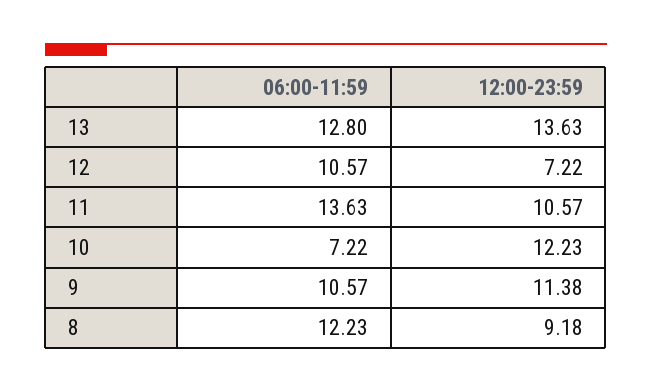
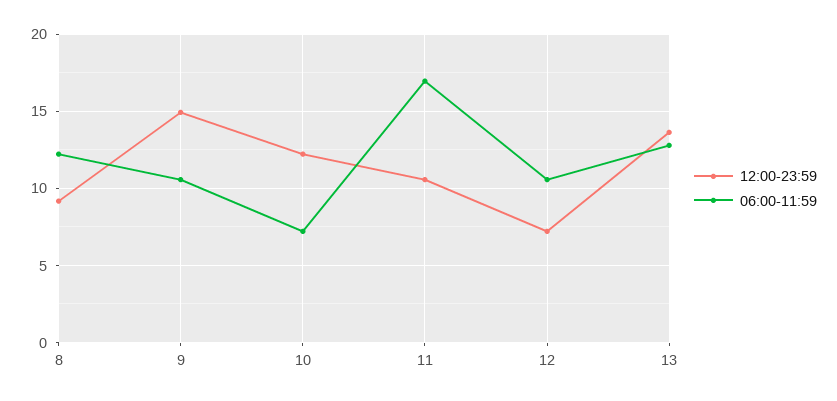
  {
    "06:00-11:59": {
      "13": 12.8,
      "12": 10.57,
-     "11": 13.63,
+     "11": 17,
      "10": 7.22,
      "9": 10.57,
      "8": 12.23
    },
    "12:00-23:59": {
      "13": 13.63,
      "12": 7.22,
      "11": 10.57,
      "10": 12.23,
-     "9": 11.38,
+     "9": 15,
      "8": 9.18
    }
  }

